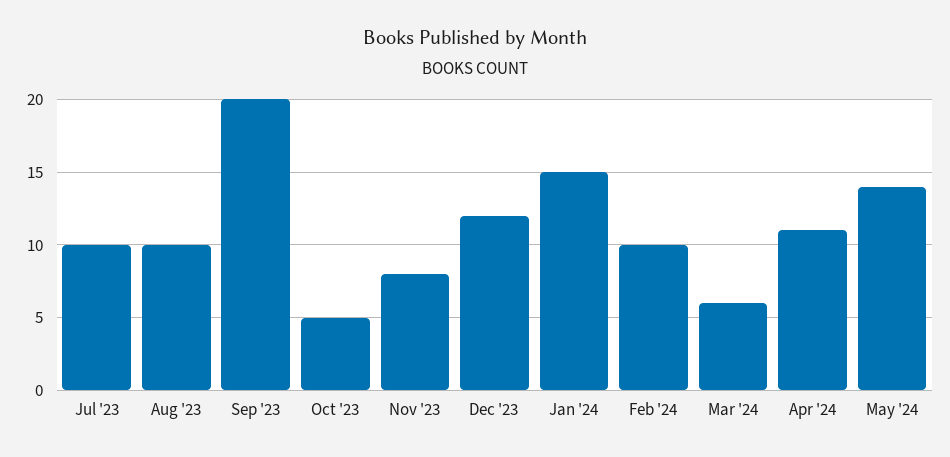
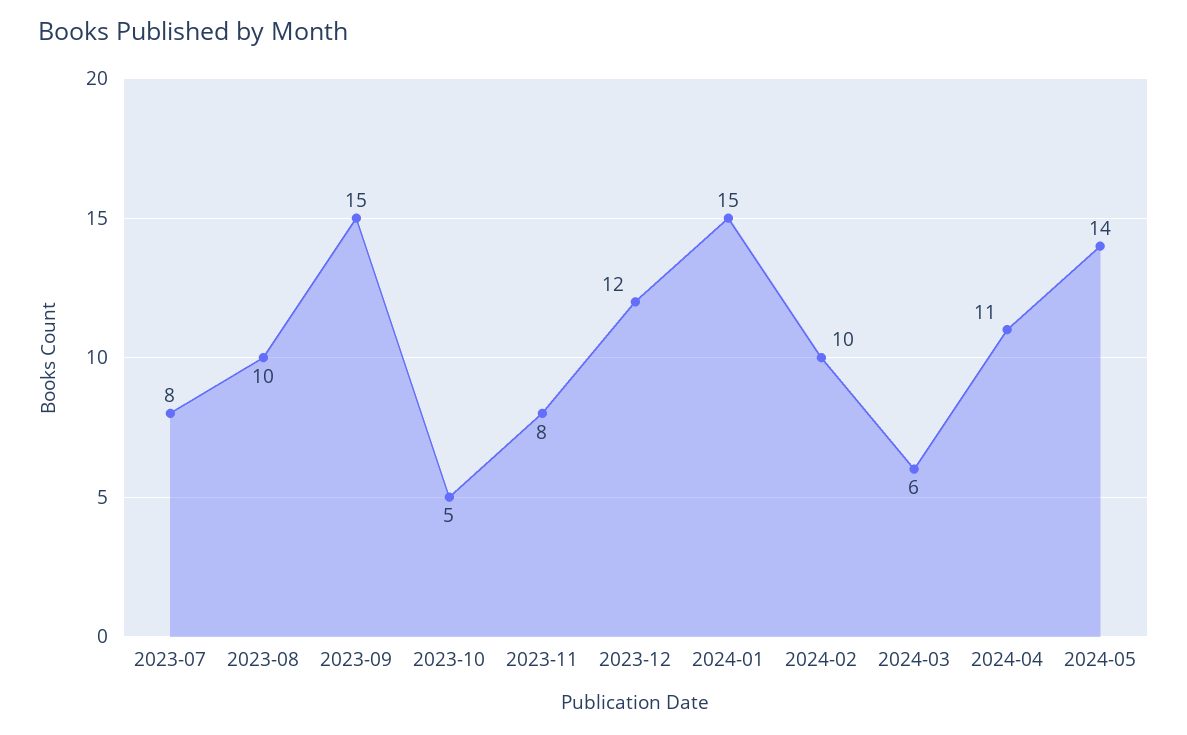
  {
-   "Jul '23": 10,
+   "Jul '23": 8,
    "Aug '23": 10,
-   "Sep '23": 20,
+   "Sep '23": 15,
    "Oct '23": 5,
    "Nov '23": 8,
    "Dec '23": 12,
    "Jan '24": 15,
    "Feb '24": 10,
    "Mar '24": 6,
    "Apr '24": 11,
    "May '24": 14
  }

